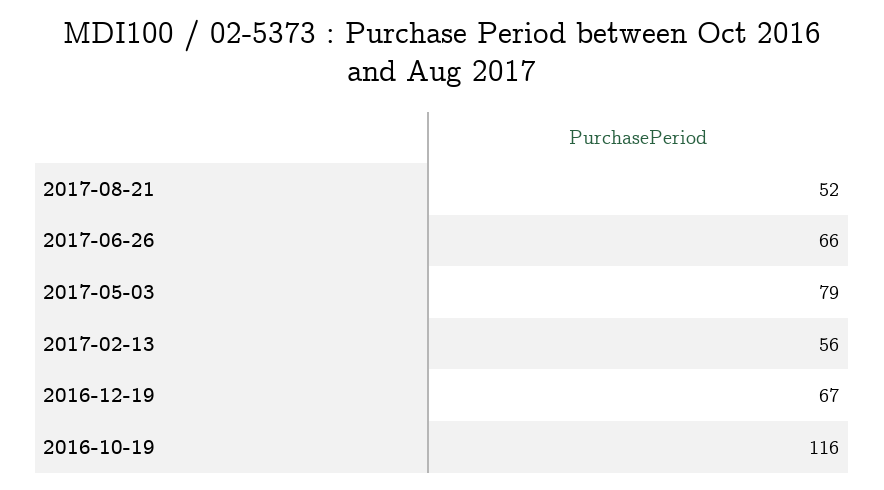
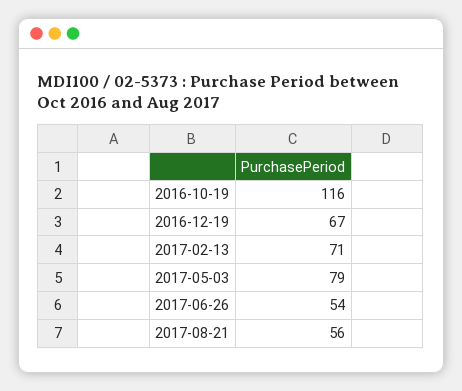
  {
-   "2017-08-21": 52,
+   "2017-08-21": 56,
-   "2017-06-26": 66,
+   "2017-06-26": 54,
    "2017-05-03": 79,
-   "2017-02-13": 56,
+   "2017-02-13": 71,
    "2016-12-19": 67,
    "2016-10-19": 116
  }

